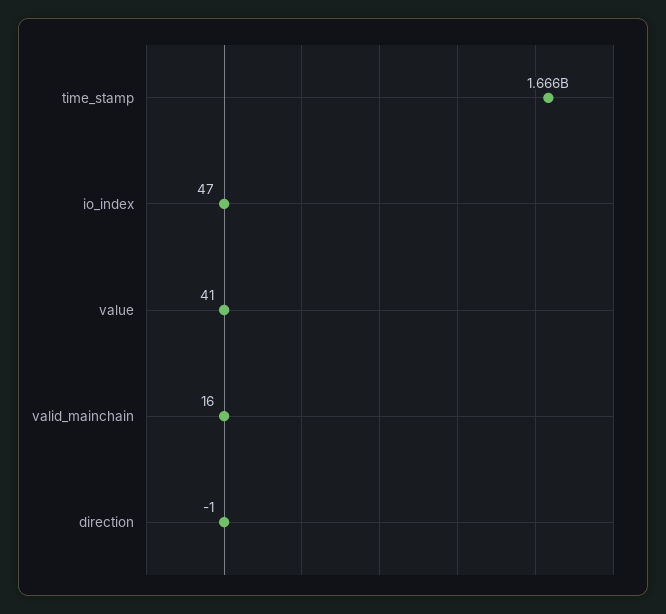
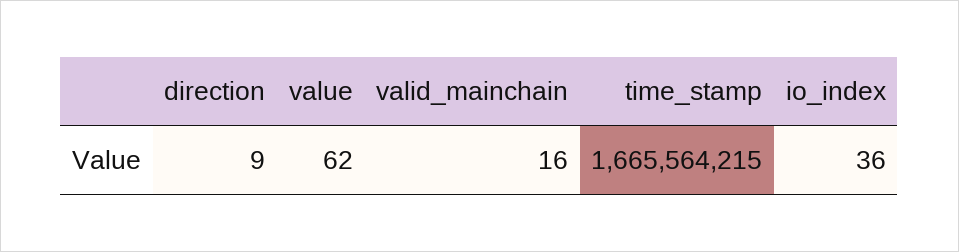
  {
    "time_stamp": 1665564215,
-   "io_index": 47,
+   "io_index": 36,
-   "value": 41,
+   "value": 62,
    "valid_mainchain": 16,
-   "direction": -1
+   "direction": 9
  }

